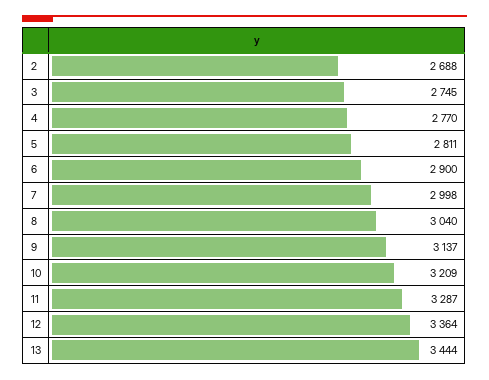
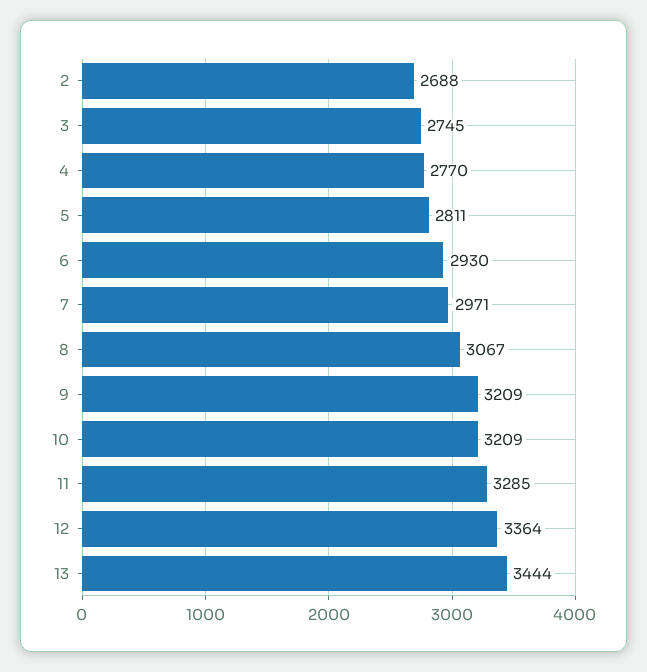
  {
    "2": 2688,
    "3": 2745,
    "4": 2770,
    "5": 2811,
-   "6": 2900,
+   "6": 2930,
-   "7": 2998,
+   "7": 2971,
-   "8": 3040,
+   "8": 3067,
-   "9": 3137,
+   "9": 3209,
    "10": 3209,
-   "11": 3287,
+   "11": 3285,
    "12": 3364,
    "13": 3444
  }

